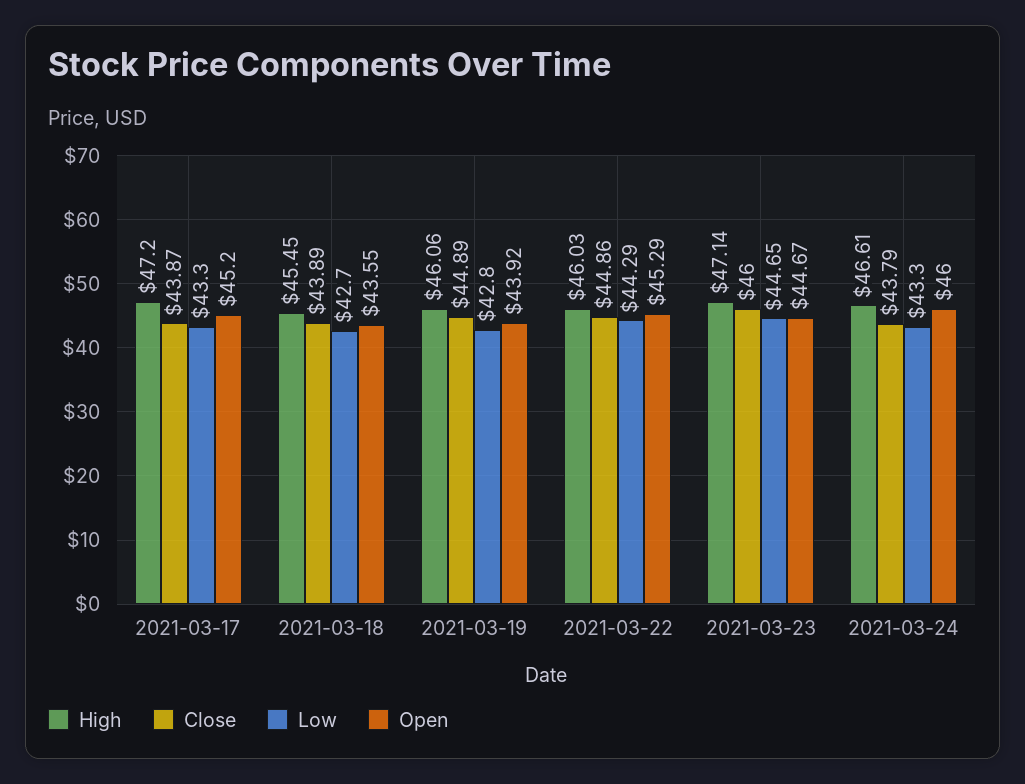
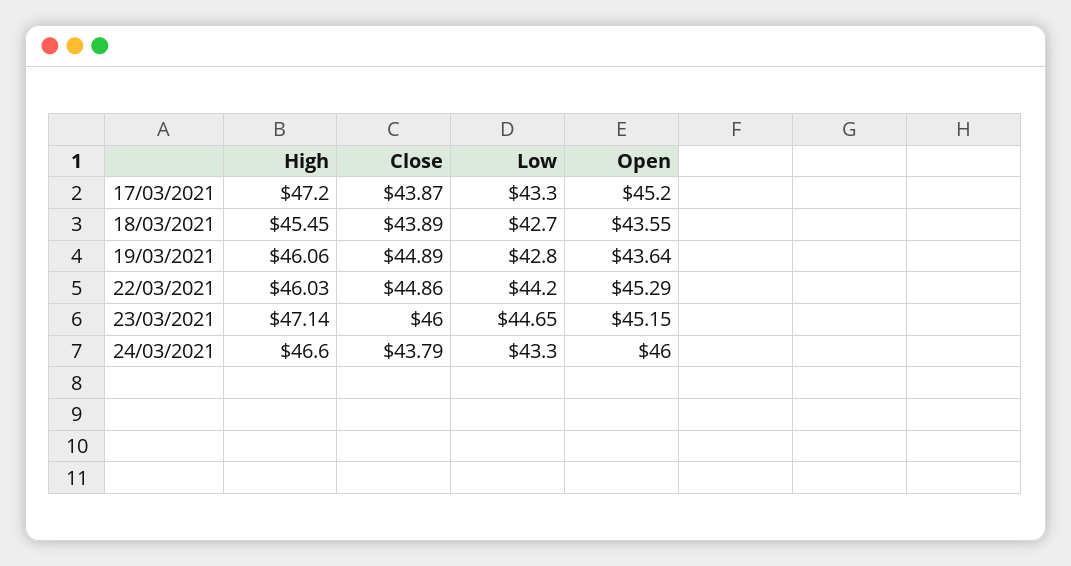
  {
    "High": {
      "2021-03-17": 47.2,
      "2021-03-18": 45.45,
      "2021-03-19": 46.06,
      "2021-03-22": 46.03,
      "2021-03-23": 47.14,
-     "2021-03-24": 46.61
+     "2021-03-24": 46.6
    },
    "Close": {
      "2021-03-17": 43.87,
      "2021-03-18": 43.89,
      "2021-03-19": 44.89,
      "2021-03-22": 44.86,
      "2021-03-23": 46,
      "2021-03-24": 43.79
    },
    "Low": {
      "2021-03-17": 43.3,
      "2021-03-18": 42.7,
      "2021-03-19": 42.8,
-     "2021-03-22": 44.29,
+     "2021-03-22": 44.2,
      "2021-03-23": 44.65,
      "2021-03-24": 43.3
    },
    "Open": {
      "2021-03-17": 45.2,
      "2021-03-18": 43.55,
-     "2021-03-19": 43.92,
+     "2021-03-19": 43.64,
      "2021-03-22": 45.29,
-     "2021-03-23": 44.67,
+     "2021-03-23": 45.15,
      "2021-03-24": 46
    }
  }

